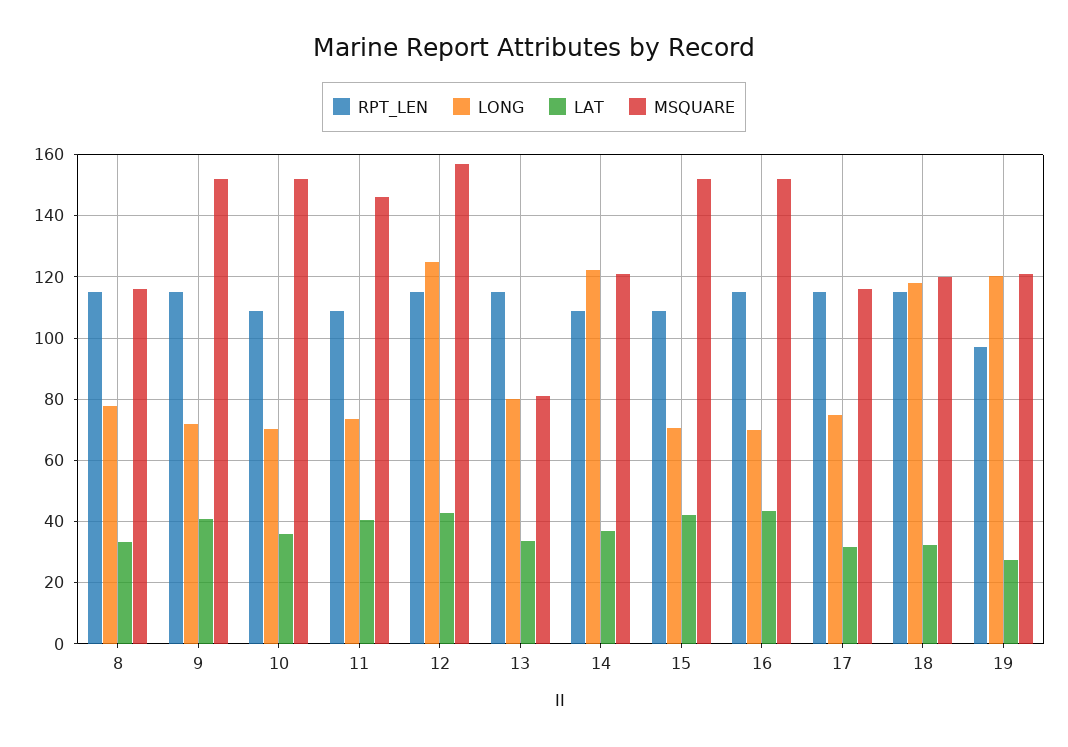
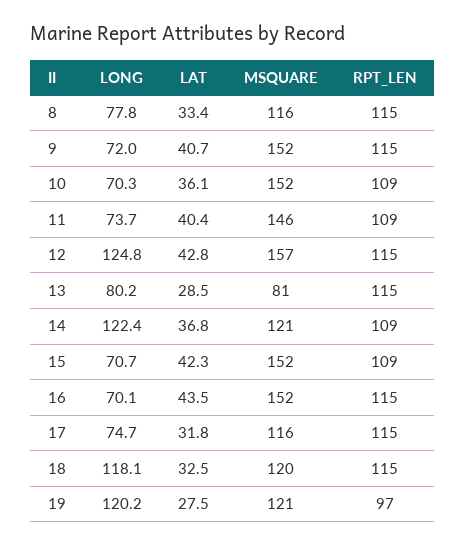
  {
    "RPT_LEN": {
      "8": 115,
      "9": 115,
      "10": 109,
      "11": 109,
      "12": 115,
      "13": 115,
      "14": 109,
      "15": 109,
      "16": 115,
      "17": 115,
      "18": 115,
      "19": 97
    },
    "LONG": {
      "8": 77.8,
      "9": 72,
      "10": 70.3,
      "11": 73.7,
      "12": 124.8,
      "13": 80.2,
      "14": 122.4,
      "15": 70.7,
      "16": 70.1,
      "17": 74.7,
      "18": 118.1,
      "19": 120.2
    },
    "LAT": {
      "8": 33.4,
      "9": 40.7,
      "10": 36.1,
      "11": 40.4,
      "12": 42.8,
-     "13": 34,
+     "13": 28.5,
      "14": 36.8,
      "15": 42.3,
      "16": 43.5,
      "17": 31.8,
      "18": 32.5,
      "19": 27.5
    },
    "MSQUARE": {
      "8": 116,
      "9": 152,
      "10": 152,
      "11": 146,
      "12": 157,
      "13": 81,
      "14": 121,
      "15": 152,
      "16": 152,
      "17": 116,
      "18": 120,
      "19": 121
    }
  }

